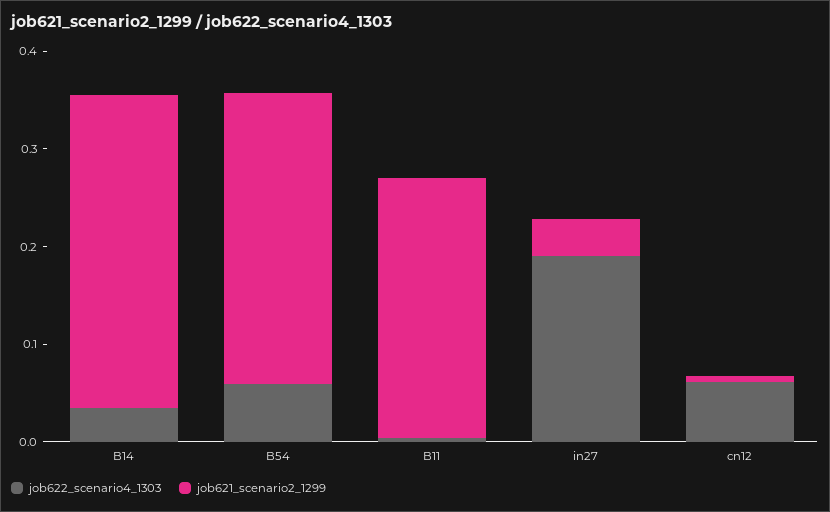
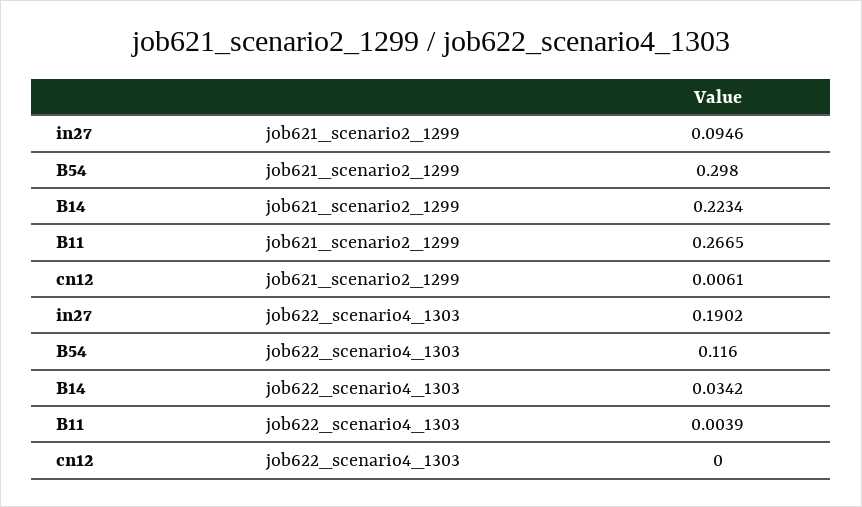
  {
    "job622_scenario4_1303": {
      "B14": 0.0342,
-     "B54": 0.06,
+     "B54": 0.116,
      "B11": 0.0039,
      "in27": 0.1902,
-     "cn12": 0.06
+     "cn12": 0
    },
    "job621_scenario2_1299": {
-     "B14": 0.32,
+     "B14": 0.2234,
      "B54": 0.298,
      "B11": 0.2665,
-     "in27": 0.04,
+     "in27": 0.0946,
      "cn12": 0.0061
    }
  }

